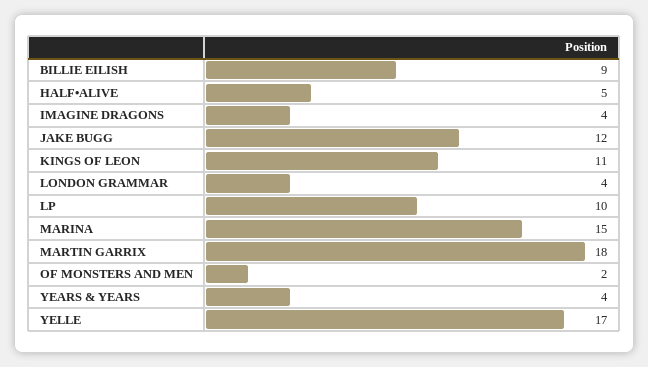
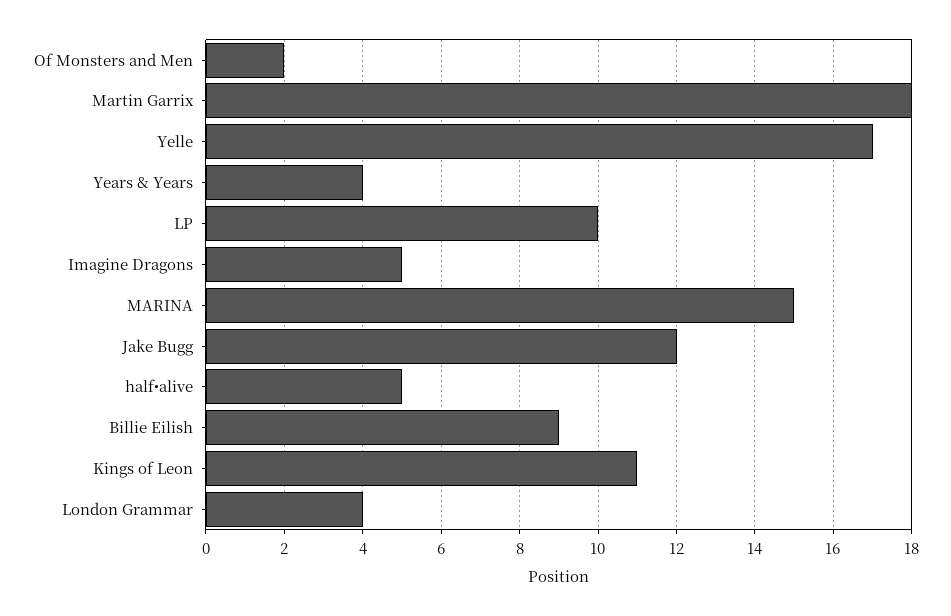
  {
    "BILLIE EILISH": 9,
    "HALF•ALIVE": 5,
-   "IMAGINE DRAGONS": 4,
+   "IMAGINE DRAGONS": 5,
    "JAKE BUGG": 12,
    "KINGS OF LEON": 11,
    "LONDON GRAMMAR": 4,
    "LP": 10,
    "MARINA": 15,
    "MARTIN GARRIX": 18,
    "OF MONSTERS AND MEN": 2,
    "YEARS & YEARS": 4,
    "YELLE": 17
  }

